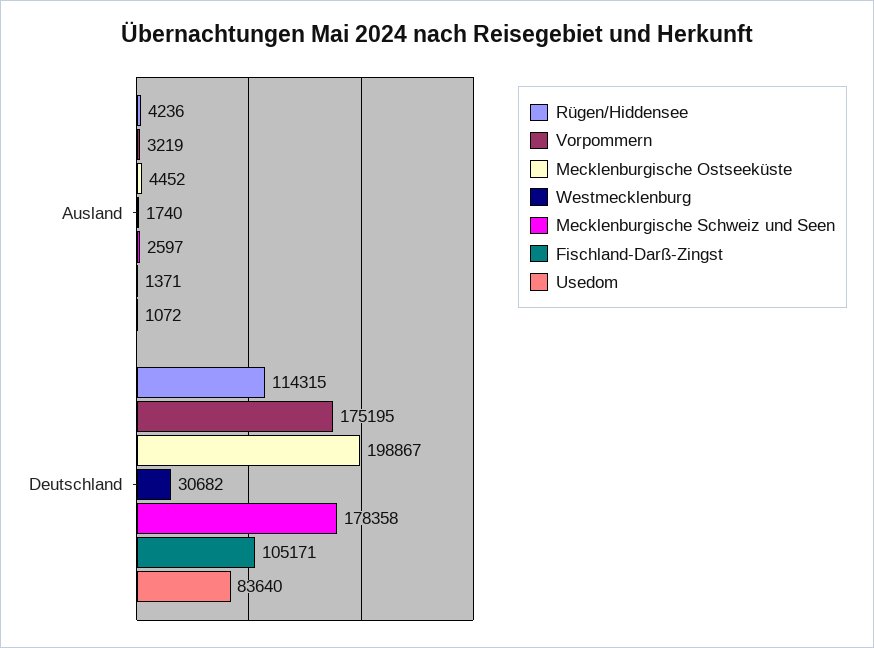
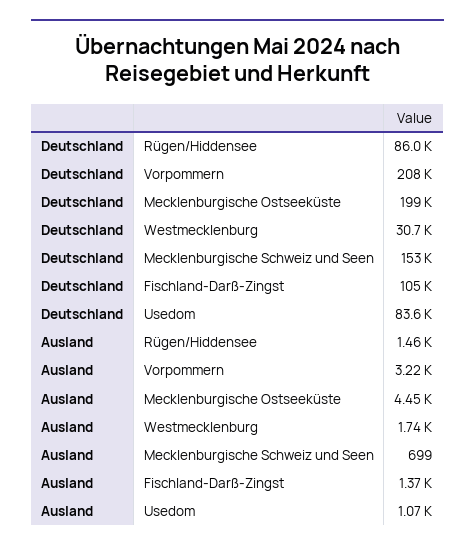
  {
    "Rügen/Hiddensee": {
-     "Ausland": 4236,
+     "Ausland": 1460,
-     "Deutschland": 114315
+     "Deutschland": 86000
    },
    "Vorpommern": {
      "Ausland": 3219,
-     "Deutschland": 175195
+     "Deutschland": 208000
    },
    "Mecklenburgische Ostseeküste": {
      "Ausland": 4452,
      "Deutschland": 198867
    },
    "Westmecklenburg": {
      "Ausland": 1740,
      "Deutschland": 30682
    },
    "Mecklenburgische Schweiz und Seen": {
-     "Ausland": 2597,
+     "Ausland": 699,
-     "Deutschland": 178358
+     "Deutschland": 153000
    },
    "Fischland-Darß-Zingst": {
      "Ausland": 1371,
      "Deutschland": 105171
    },
    "Usedom": {
      "Ausland": 1072,
      "Deutschland": 83640
    }
  }

